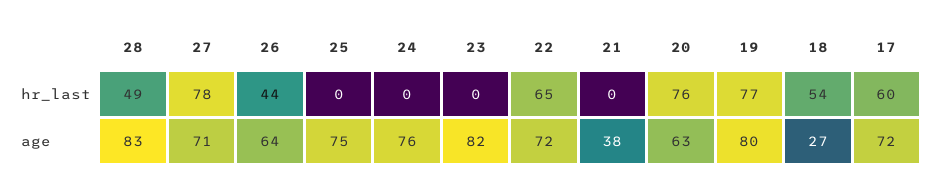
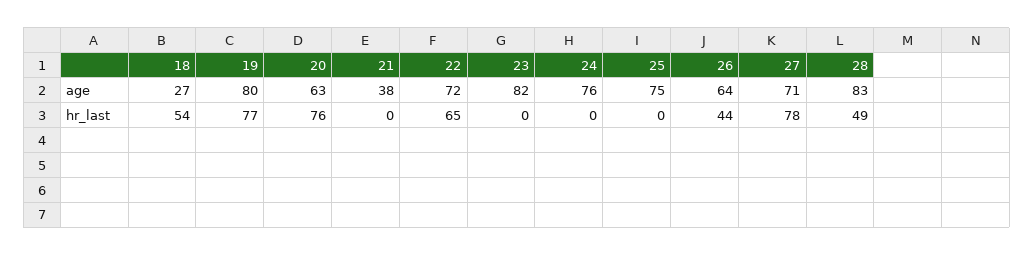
  {
    "28": {
      "hr_last": 49,
      "age": 83
    },
    "27": {
      "hr_last": 78,
      "age": 71
    },
    "26": {
      "hr_last": 44,
      "age": 64
    },
    "25": {
      "hr_last": 0,
      "age": 75
    },
    "24": {
      "hr_last": 0,
      "age": 76
    },
    "23": {
      "hr_last": 0,
      "age": 82
    },
    "22": {
      "hr_last": 65,
      "age": 72
    },
    "21": {
      "hr_last": 0,
      "age": 38
    },
    "20": {
      "hr_last": 76,
      "age": 63
    },
    "19": {
      "hr_last": 77,
      "age": 80
    },
    "18": {
      "hr_last": 54,
      "age": 27
-   },
+   }
-   "17": {
-     "hr_last": 60,
-     "age": 72
-   }
  }

